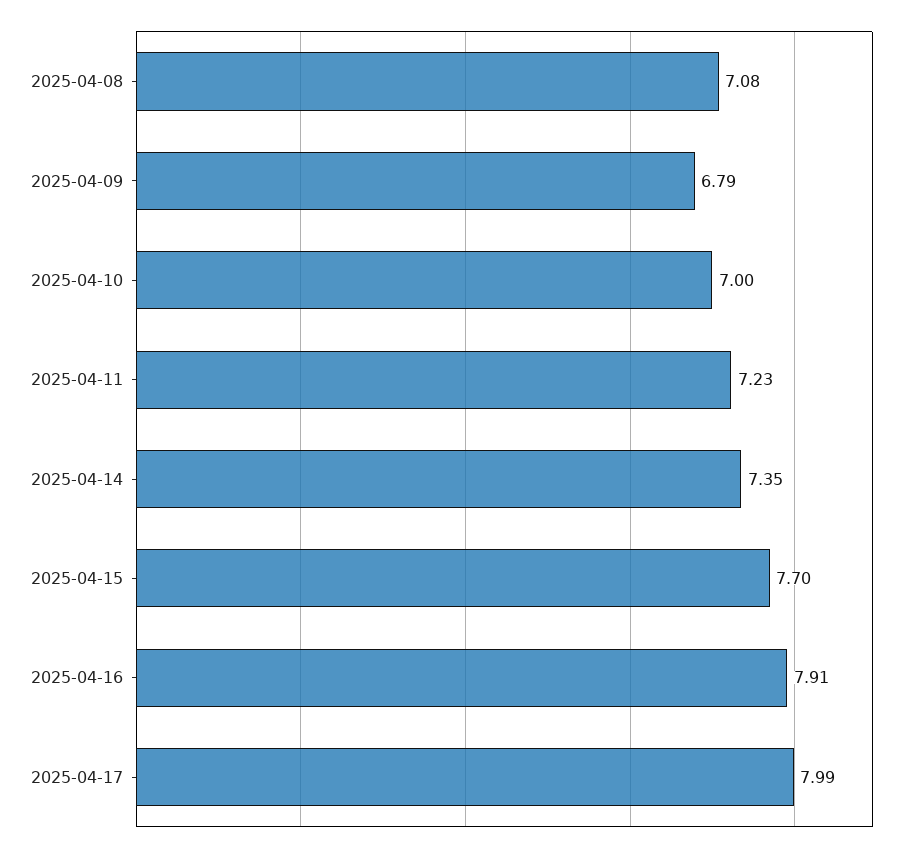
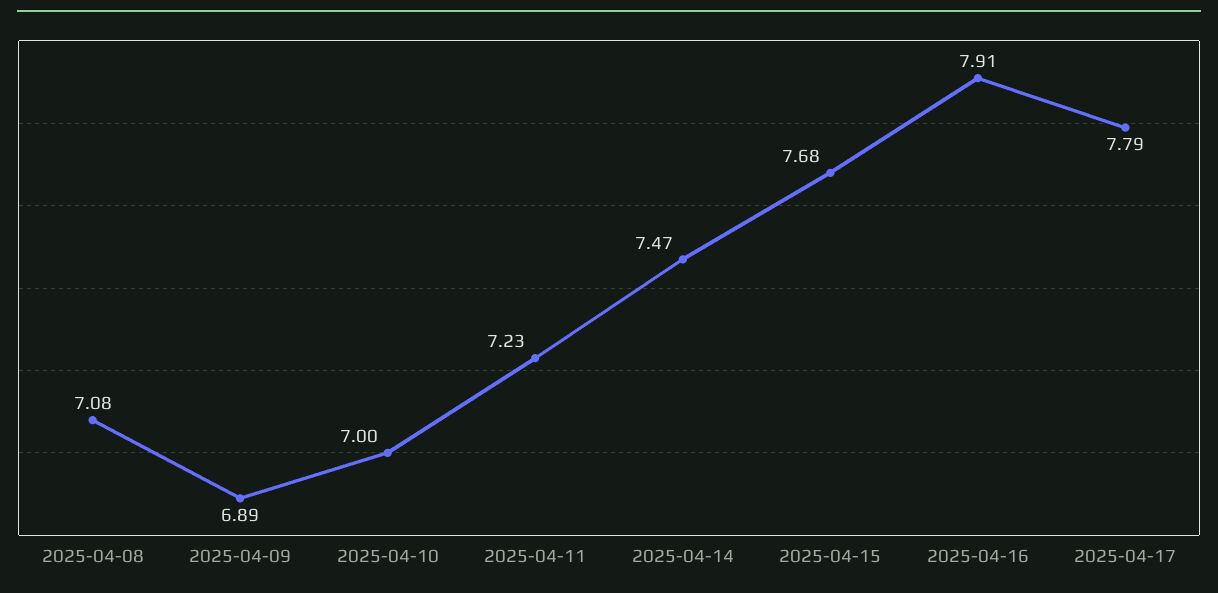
  {
    "2025-04-08": 7.08,
-   "2025-04-09": 6.79,
+   "2025-04-09": 6.89,
    "2025-04-10": 7,
    "2025-04-11": 7.23,
-   "2025-04-14": 7.35,
+   "2025-04-14": 7.47,
-   "2025-04-15": 7.7,
+   "2025-04-15": 7.68,
    "2025-04-16": 7.91,
-   "2025-04-17": 7.99
+   "2025-04-17": 7.79
  }

